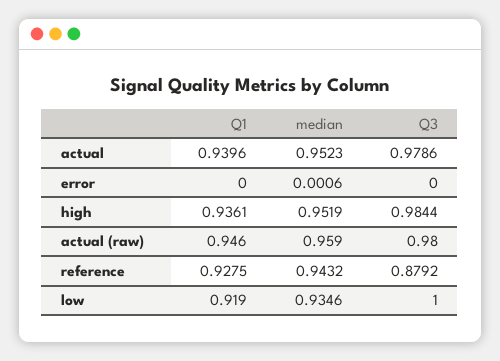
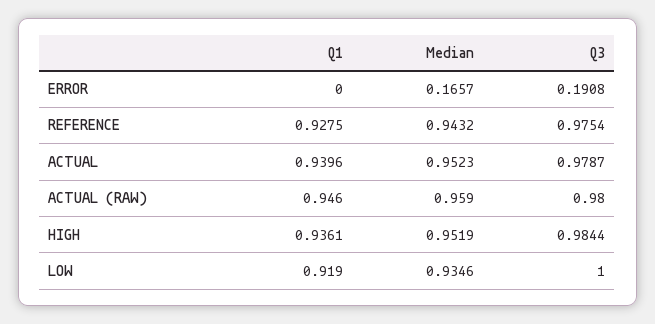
  {
    "Q1": {
      "actual": 0.9396,
      "error": 0,
      "high": 0.9361,
      "actual (raw)": 0.946,
      "reference": 0.9275,
      "low": 0.919
    },
    "median": {
      "actual": 0.9523,
-     "error": 0.0006,
+     "error": 0.1657,
      "high": 0.9519,
      "actual (raw)": 0.959,
      "reference": 0.9432,
      "low": 0.9346
    },
    "Q3": {
-     "actual": 0.9786,
+     "actual": 0.9787,
-     "error": 0,
+     "error": 0.1908,
      "high": 0.9844,
      "actual (raw)": 0.98,
-     "reference": 0.8792,
+     "reference": 0.9754,
      "low": 1
    }
  }

